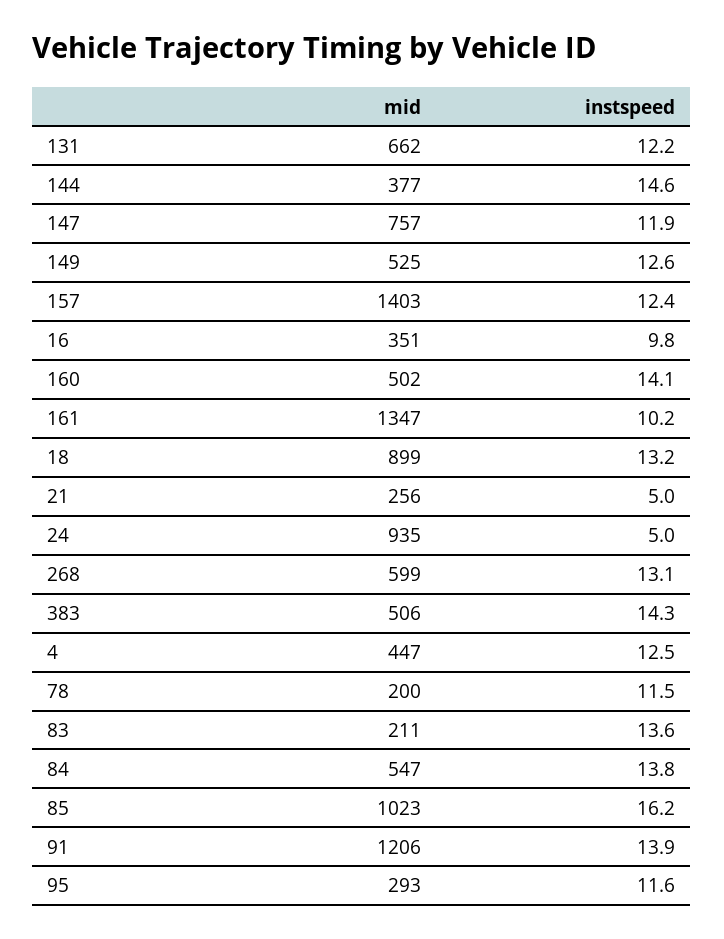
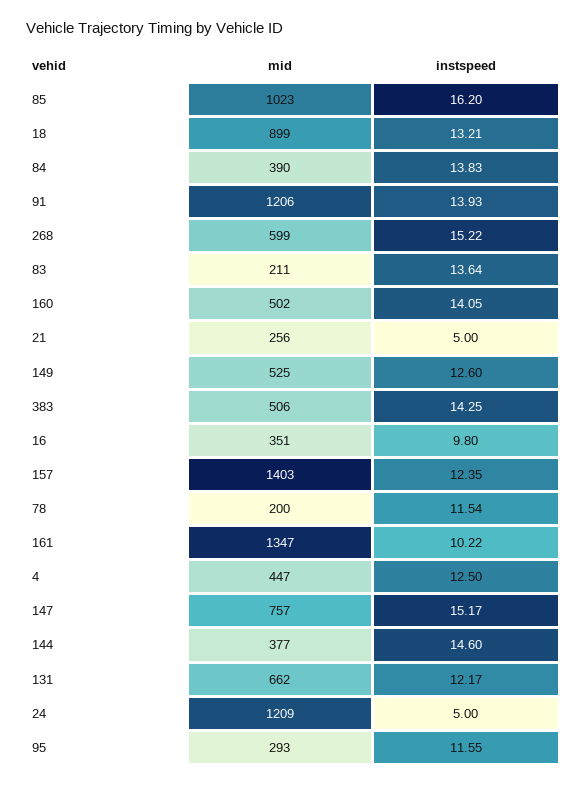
  {
    "mid": {
      "131": 662,
      "144": 377,
      "147": 757,
      "149": 525,
      "157": 1403,
      "16": 351,
      "160": 502,
      "161": 1347,
      "18": 899,
      "21": 256,
-     "24": 935,
+     "24": 1209,
      "268": 599,
      "383": 506,
      "4": 447,
      "78": 200,
      "83": 211,
-     "84": 547,
+     "84": 390,
      "85": 1023,
      "91": 1206,
      "95": 293
    },
    "instspeed": {
      "131": 12.17,
      "144": 14.6,
-     "147": 11.9,
+     "147": 15.17,
      "149": 12.6,
      "157": 12.35,
      "16": 9.8,
      "160": 14.05,
      "161": 10.22,
      "18": 13.21,
      "21": 5,
      "24": 5,
-     "268": 13.1,
+     "268": 15.22,
      "383": 14.25,
      "4": 12.5,
      "78": 11.54,
      "83": 13.64,
      "84": 13.83,
      "85": 16.2,
      "91": 13.93,
      "95": 11.55
    }
  }

